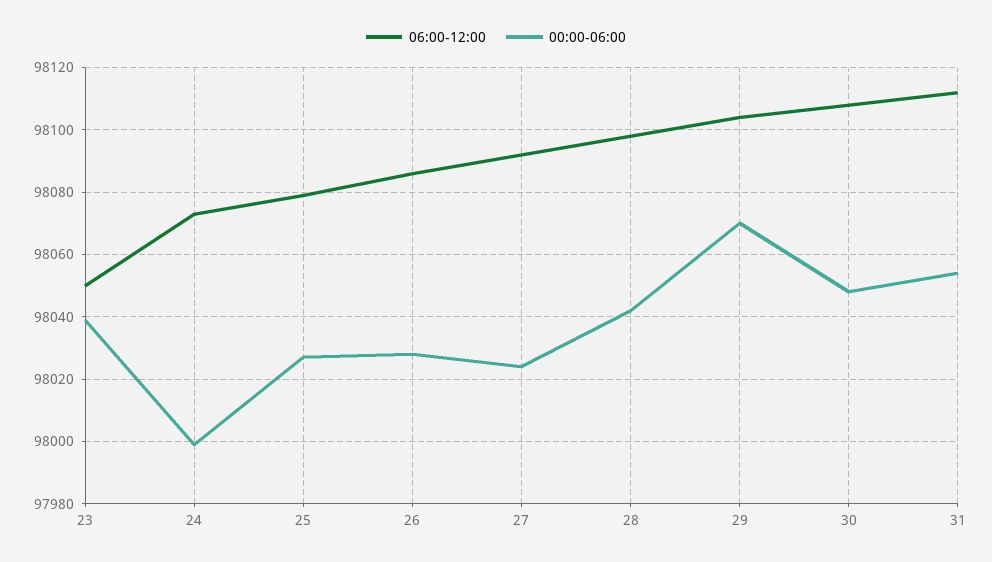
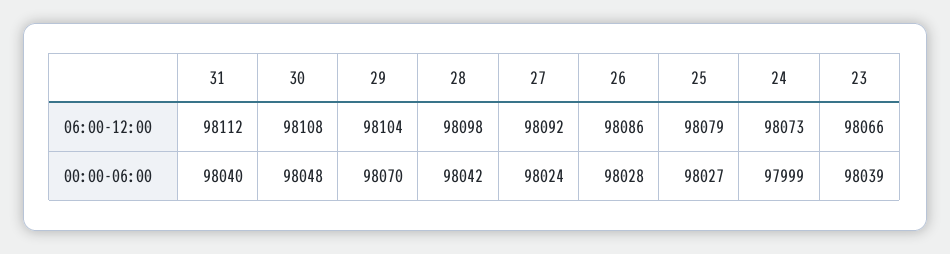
  {
    "06:00-12:00": {
-     "23": 98050,
+     "23": 98066,
      "24": 98073,
      "25": 98079,
      "26": 98086,
      "27": 98092,
      "28": 98098,
      "29": 98104,
      "30": 98108,
      "31": 98112
    },
    "00:00-06:00": {
      "23": 98039,
      "24": 97999,
      "25": 98027,
      "26": 98028,
      "27": 98024,
      "28": 98042,
      "29": 98070,
      "30": 98048,
-     "31": 98055
+     "31": 98040
    }
  }

